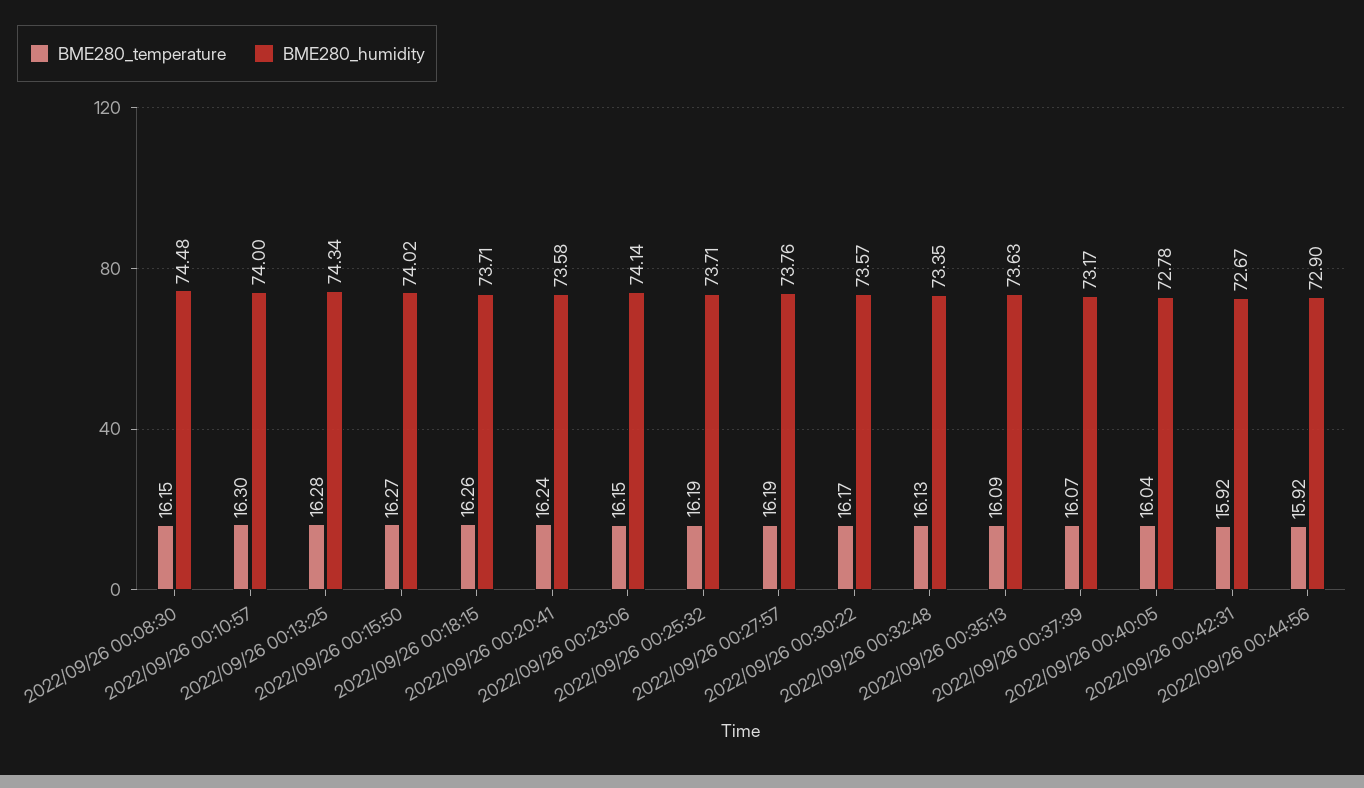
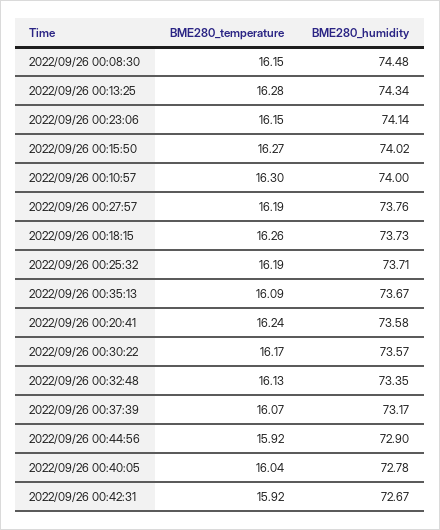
  {
    "BME280_temperature": {
      "2022/09/26 00:08:30": 16.15,
      "2022/09/26 00:10:57": 16.3,
      "2022/09/26 00:13:25": 16.28,
      "2022/09/26 00:15:50": 16.27,
      "2022/09/26 00:18:15": 16.26,
      "2022/09/26 00:20:41": 16.24,
      "2022/09/26 00:23:06": 16.15,
      "2022/09/26 00:25:32": 16.19,
      "2022/09/26 00:27:57": 16.19,
      "2022/09/26 00:30:22": 16.17,
      "2022/09/26 00:32:48": 16.13,
      "2022/09/26 00:35:13": 16.09,
      "2022/09/26 00:37:39": 16.07,
      "2022/09/26 00:40:05": 16.04,
      "2022/09/26 00:42:31": 15.92,
      "2022/09/26 00:44:56": 15.92
    },
    "BME280_humidity": {
      "2022/09/26 00:08:30": 74.48,
      "2022/09/26 00:10:57": 74,
      "2022/09/26 00:13:25": 74.34,
      "2022/09/26 00:15:50": 74.02,
-     "2022/09/26 00:18:15": 73.71,
+     "2022/09/26 00:18:15": 73.73,
      "2022/09/26 00:20:41": 73.58,
      "2022/09/26 00:23:06": 74.14,
      "2022/09/26 00:25:32": 73.71,
      "2022/09/26 00:27:57": 73.76,
      "2022/09/26 00:30:22": 73.57,
      "2022/09/26 00:32:48": 73.35,
-     "2022/09/26 00:35:13": 73.63,
+     "2022/09/26 00:35:13": 73.67,
      "2022/09/26 00:37:39": 73.17,
      "2022/09/26 00:40:05": 72.78,
      "2022/09/26 00:42:31": 72.67,
      "2022/09/26 00:44:56": 72.9
    }
  }

